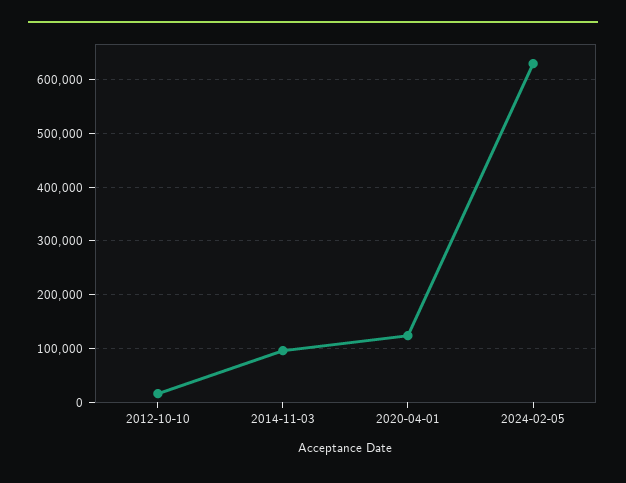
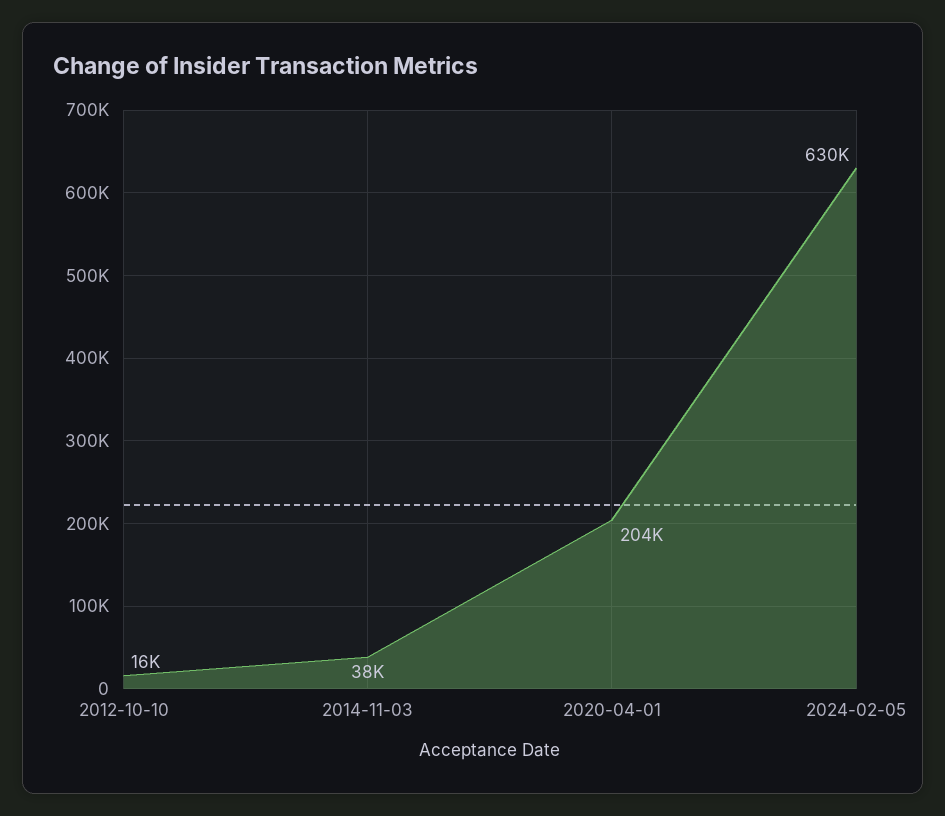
  {
    "2012-10-10": 16000,
-   "2014-11-03": 100000,
+   "2014-11-03": 38000,
-   "2020-04-01": 120000,
+   "2020-04-01": 204000,
    "2024-02-05": 630000
  }

